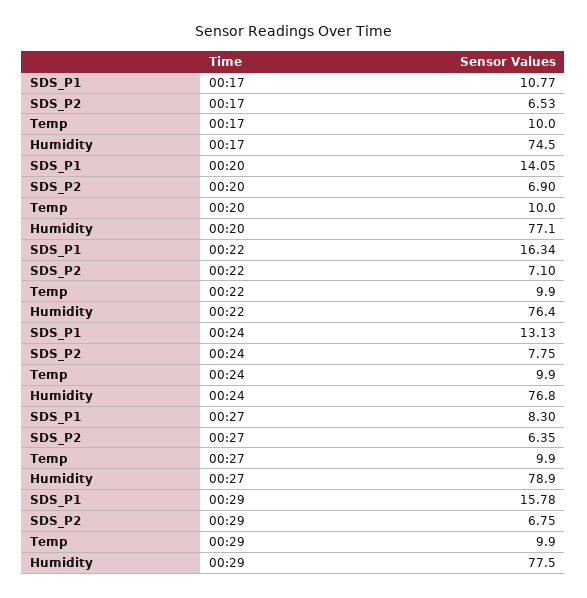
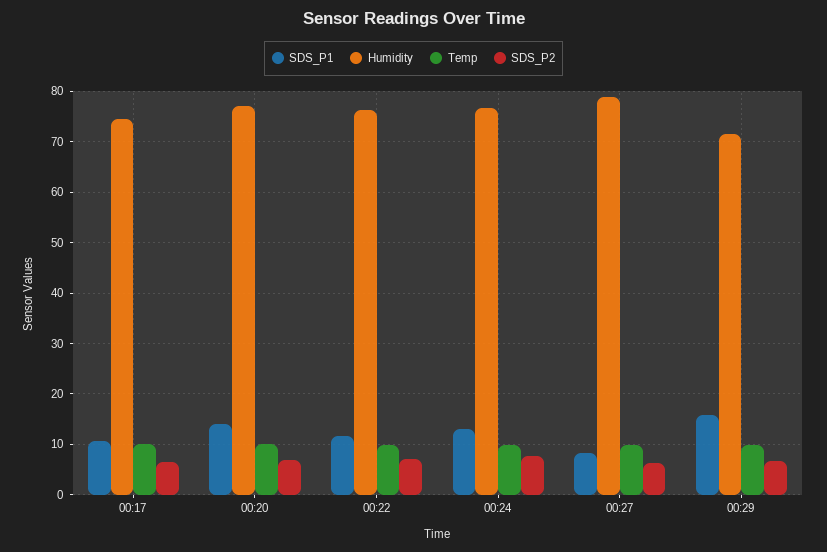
  {
    "SDS_P1": {
      "00:17": 10.77,
      "00:20": 14.05,
-     "00:22": 16.34,
+     "00:22": 12,
      "00:24": 13.13,
      "00:27": 8.3,
      "00:29": 15.78
    },
    "SDS_P2": {
      "00:17": 6.53,
      "00:20": 6.9,
      "00:22": 7.1,
      "00:24": 7.75,
      "00:27": 6.35,
      "00:29": 6.75
    },
    "Temp": {
      "00:17": 10,
      "00:20": 10,
      "00:22": 9.9,
      "00:24": 9.9,
      "00:27": 9.9,
      "00:29": 9.9
    },
    "Humidity": {
      "00:17": 74.5,
      "00:20": 77.1,
      "00:22": 76.4,
      "00:24": 76.8,
      "00:27": 78.9,
-     "00:29": 77.5
+     "00:29": 72
    }
  }

